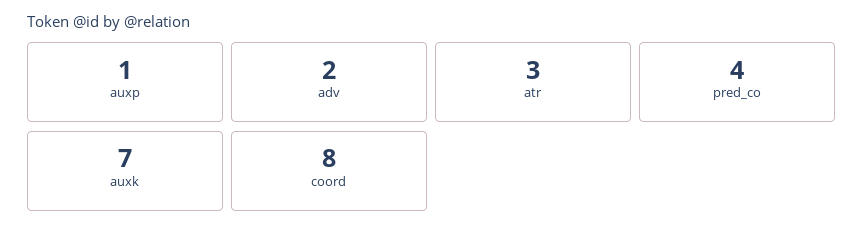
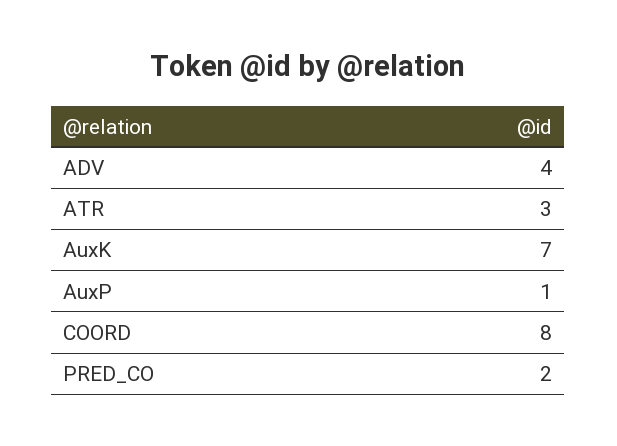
  {
    "auxp": 1,
-   "adv": 2,
+   "adv": 4,
    "atr": 3,
-   "pred_co": 4,
+   "pred_co": 2,
    "auxk": 7,
    "coord": 8
  }

